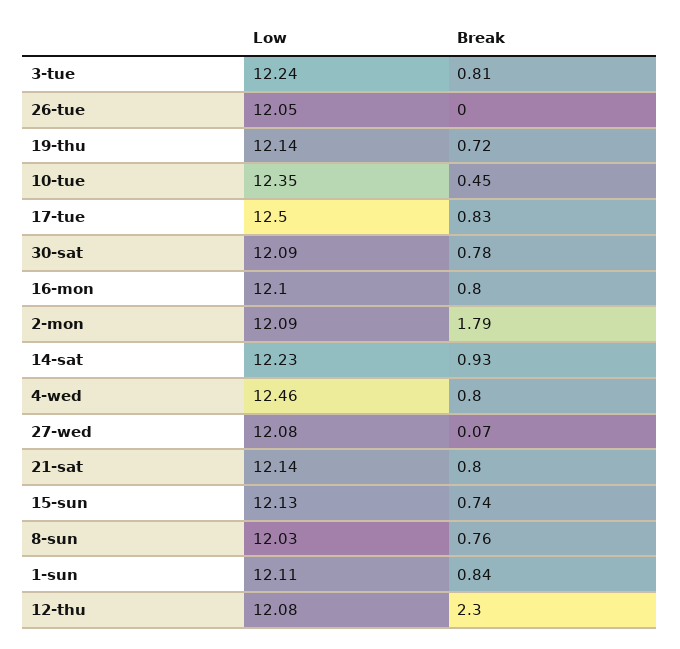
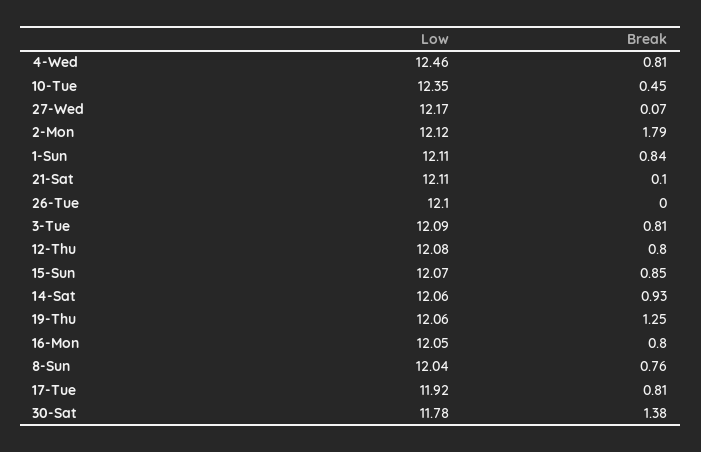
  {
    "Low": {
-     "3-tue": 12.24,
+     "3-tue": 12.09,
-     "26-tue": 12.05,
+     "26-tue": 12.1,
-     "19-thu": 12.14,
+     "19-thu": 12.06,
      "10-tue": 12.35,
-     "17-tue": 12.5,
+     "17-tue": 11.92,
-     "30-sat": 12.09,
+     "30-sat": 11.78,
-     "16-mon": 12.1,
+     "16-mon": 12.05,
-     "2-mon": 12.09,
+     "2-mon": 12.12,
-     "14-sat": 12.23,
+     "14-sat": 12.06,
      "4-wed": 12.46,
-     "27-wed": 12.08,
+     "27-wed": 12.17,
-     "21-sat": 12.14,
+     "21-sat": 12.11,
-     "15-sun": 12.13,
+     "15-sun": 12.07,
-     "8-sun": 12.03,
+     "8-sun": 12.04,
      "1-sun": 12.11,
      "12-thu": 12.08
    },
    "Break": {
      "3-tue": 0.81,
      "26-tue": 0,
-     "19-thu": 0.72,
+     "19-thu": 1.25,
      "10-tue": 0.45,
-     "17-tue": 0.83,
+     "17-tue": 0.81,
-     "30-sat": 0.78,
+     "30-sat": 1.38,
      "16-mon": 0.8,
      "2-mon": 1.79,
      "14-sat": 0.93,
-     "4-wed": 0.8,
+     "4-wed": 0.81,
      "27-wed": 0.07,
-     "21-sat": 0.8,
+     "21-sat": 0.1,
-     "15-sun": 0.74,
+     "15-sun": 0.85,
      "8-sun": 0.76,
      "1-sun": 0.84,
-     "12-thu": 2.3
+     "12-thu": 0.8
    }
  }

